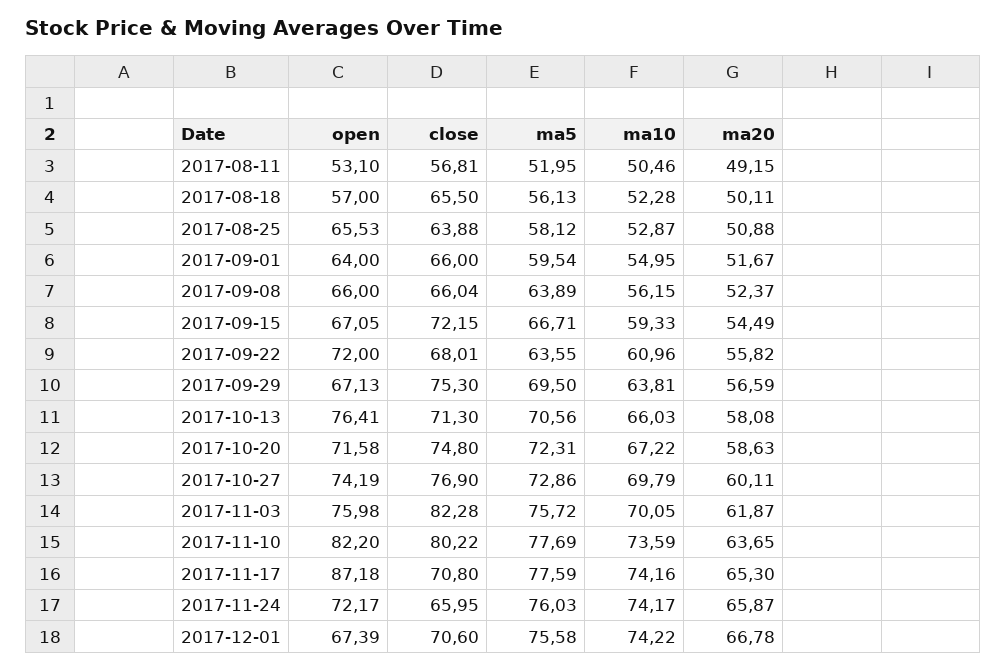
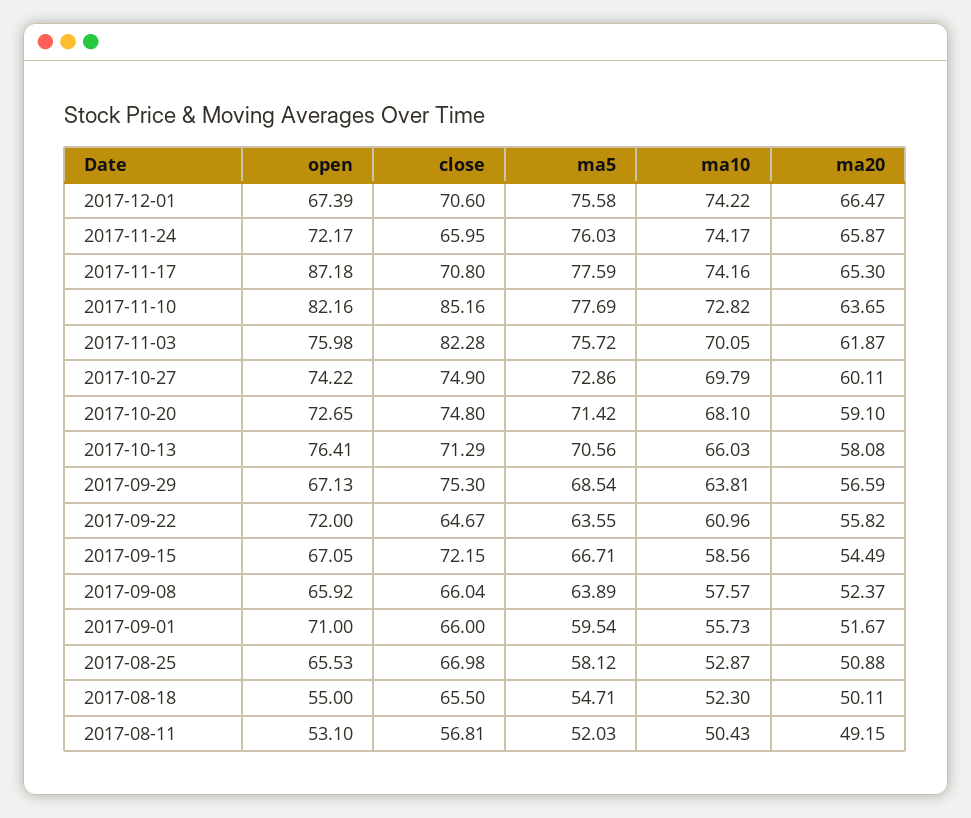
  {
    "open": {
      "2017-08-11": 53.1,
-     "2017-08-18": 57,
+     "2017-08-18": 55,
      "2017-08-25": 65.53,
-     "2017-09-01": 64,
+     "2017-09-01": 71,
-     "2017-09-08": 66,
+     "2017-09-08": 65.92,
      "2017-09-15": 67.05,
      "2017-09-22": 72,
      "2017-09-29": 67.13,
      "2017-10-13": 76.41,
-     "2017-10-20": 71.58,
+     "2017-10-20": 72.65,
-     "2017-10-27": 74.19,
+     "2017-10-27": 74.22,
      "2017-11-03": 75.98,
-     "2017-11-10": 82.2,
+     "2017-11-10": 82.16,
      "2017-11-17": 87.18,
      "2017-11-24": 72.17,
      "2017-12-01": 67.39
    },
    "close": {
      "2017-08-11": 56.81,
      "2017-08-18": 65.5,
-     "2017-08-25": 63.88,
+     "2017-08-25": 66.98,
      "2017-09-01": 66,
      "2017-09-08": 66.04,
      "2017-09-15": 72.15,
-     "2017-09-22": 68.01,
+     "2017-09-22": 64.67,
      "2017-09-29": 75.3,
-     "2017-10-13": 71.3,
+     "2017-10-13": 71.29,
      "2017-10-20": 74.8,
-     "2017-10-27": 76.9,
+     "2017-10-27": 74.9,
      "2017-11-03": 82.28,
-     "2017-11-10": 80.22,
+     "2017-11-10": 85.16,
      "2017-11-17": 70.8,
      "2017-11-24": 65.95,
      "2017-12-01": 70.6
    },
    "ma5": {
-     "2017-08-11": 51.95,
+     "2017-08-11": 52.03,
-     "2017-08-18": 56.13,
+     "2017-08-18": 54.71,
      "2017-08-25": 58.12,
      "2017-09-01": 59.54,
      "2017-09-08": 63.89,
      "2017-09-15": 66.71,
      "2017-09-22": 63.55,
-     "2017-09-29": 69.5,
+     "2017-09-29": 68.54,
      "2017-10-13": 70.56,
-     "2017-10-20": 72.31,
+     "2017-10-20": 71.42,
      "2017-10-27": 72.86,
      "2017-11-03": 75.72,
      "2017-11-10": 77.69,
      "2017-11-17": 77.59,
      "2017-11-24": 76.03,
      "2017-12-01": 75.58
    },
    "ma10": {
-     "2017-08-11": 50.46,
+     "2017-08-11": 50.43,
-     "2017-08-18": 52.28,
+     "2017-08-18": 52.3,
      "2017-08-25": 52.87,
-     "2017-09-01": 54.95,
+     "2017-09-01": 55.73,
-     "2017-09-08": 56.15,
+     "2017-09-08": 57.57,
-     "2017-09-15": 59.33,
+     "2017-09-15": 58.56,
      "2017-09-22": 60.96,
      "2017-09-29": 63.81,
      "2017-10-13": 66.03,
-     "2017-10-20": 67.22,
+     "2017-10-20": 68.1,
      "2017-10-27": 69.79,
      "2017-11-03": 70.05,
-     "2017-11-10": 73.59,
+     "2017-11-10": 72.82,
      "2017-11-17": 74.16,
      "2017-11-24": 74.17,
      "2017-12-01": 74.22
    },
    "ma20": {
      "2017-08-11": 49.15,
      "2017-08-18": 50.11,
      "2017-08-25": 50.88,
      "2017-09-01": 51.67,
      "2017-09-08": 52.37,
      "2017-09-15": 54.49,
      "2017-09-22": 55.82,
      "2017-09-29": 56.59,
      "2017-10-13": 58.08,
-     "2017-10-20": 58.63,
+     "2017-10-20": 59.1,
      "2017-10-27": 60.11,
      "2017-11-03": 61.87,
      "2017-11-10": 63.65,
      "2017-11-17": 65.3,
      "2017-11-24": 65.87,
-     "2017-12-01": 66.78
+     "2017-12-01": 66.47
    }
  }

